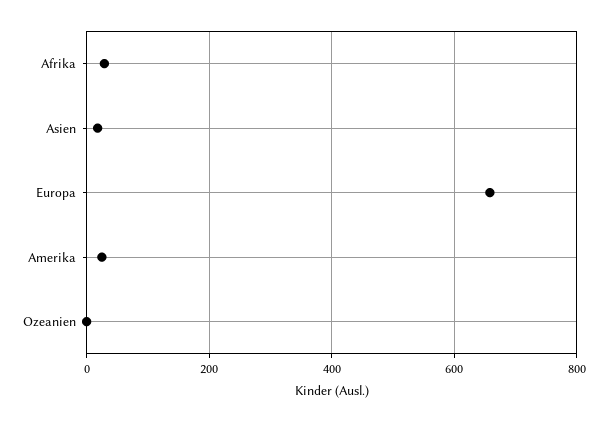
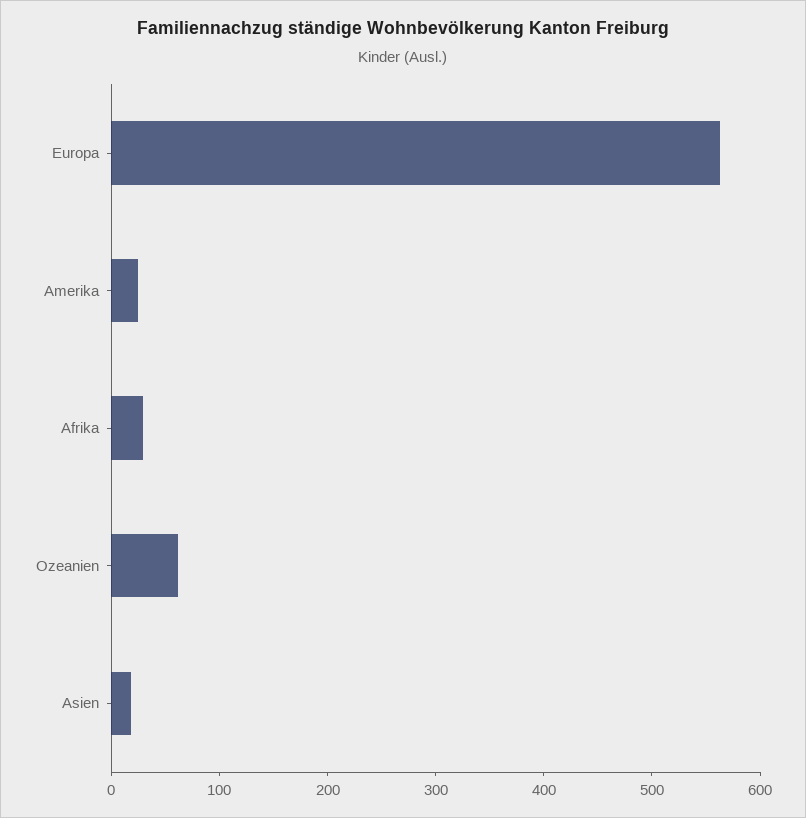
  {
    "Afrika": 20,
    "Asien": 20,
-   "Europa": 660,
+   "Europa": 560,
    "Amerika": 20,
-   "Ozeanien": 0
+   "Ozeanien": 60
  }

